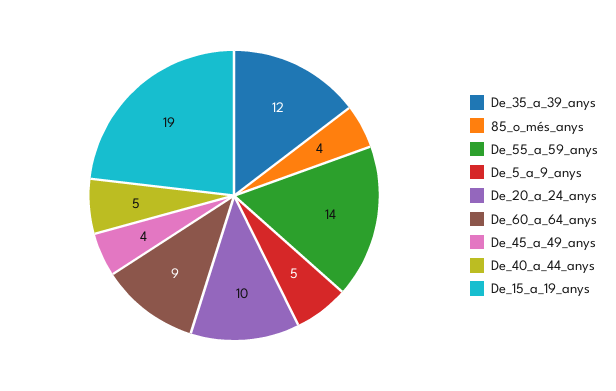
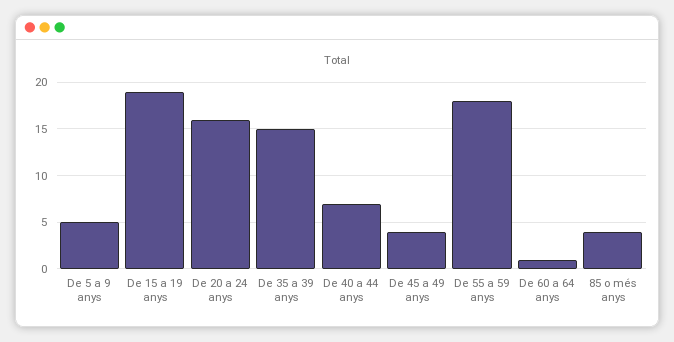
  {
-   "De_35_a_39_anys": 12,
+   "De_35_a_39_anys": 15,
    "85_o_més_anys": 4,
-   "De_55_a_59_anys": 14,
+   "De_55_a_59_anys": 18,
    "De_5_a_9_anys": 5,
-   "De_20_a_24_anys": 10,
+   "De_20_a_24_anys": 16,
-   "De_60_a_64_anys": 9,
+   "De_60_a_64_anys": 1,
    "De_45_a_49_anys": 4,
-   "De_40_a_44_anys": 5,
+   "De_40_a_44_anys": 7,
    "De_15_a_19_anys": 19
  }

